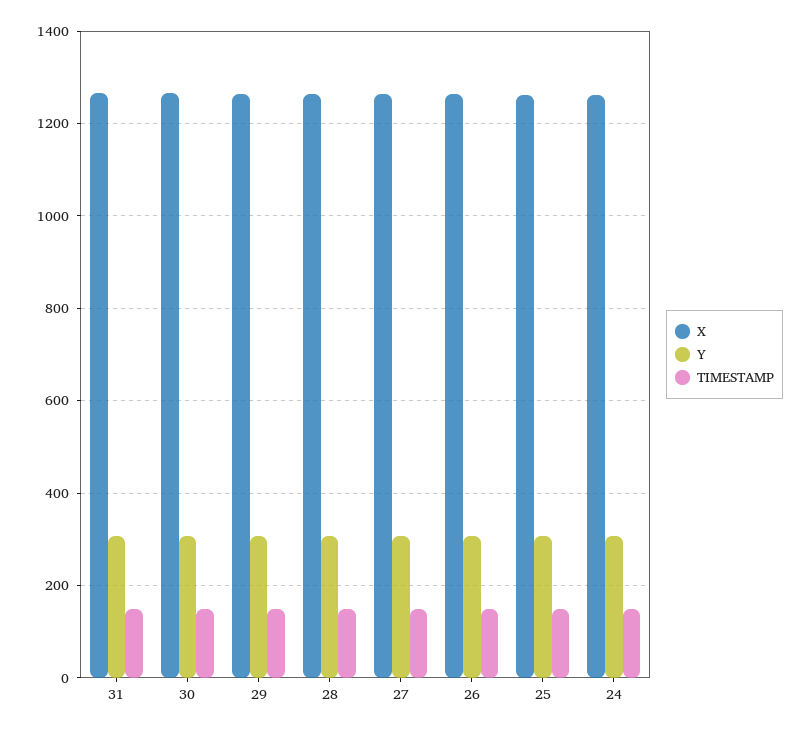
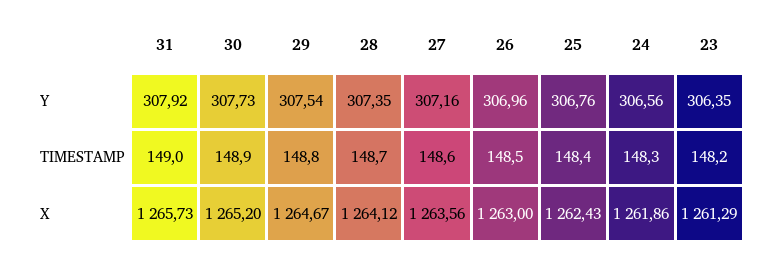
  {
    "X": {
      "31": 1265.73,
      "30": 1265.2,
      "29": 1264.67,
      "28": 1264.12,
      "27": 1263.56,
      "26": 1263,
      "25": 1262.43,
-     "24": 1261.86
+     "24": 1261.86,
+     "23": 1261.29
    },
    "Y": {
      "31": 307.92,
      "30": 307.73,
      "29": 307.54,
      "28": 307.35,
      "27": 307.16,
      "26": 306.96,
      "25": 306.76,
-     "24": 306.56
+     "24": 306.56,
+     "23": 306.35
    },
    "TIMESTAMP": {
      "31": 149,
      "30": 148.9,
      "29": 148.8,
      "28": 148.7,
      "27": 148.6,
      "26": 148.5,
      "25": 148.4,
-     "24": 148.3
+     "24": 148.3,
+     "23": 148.2
    }
  }

